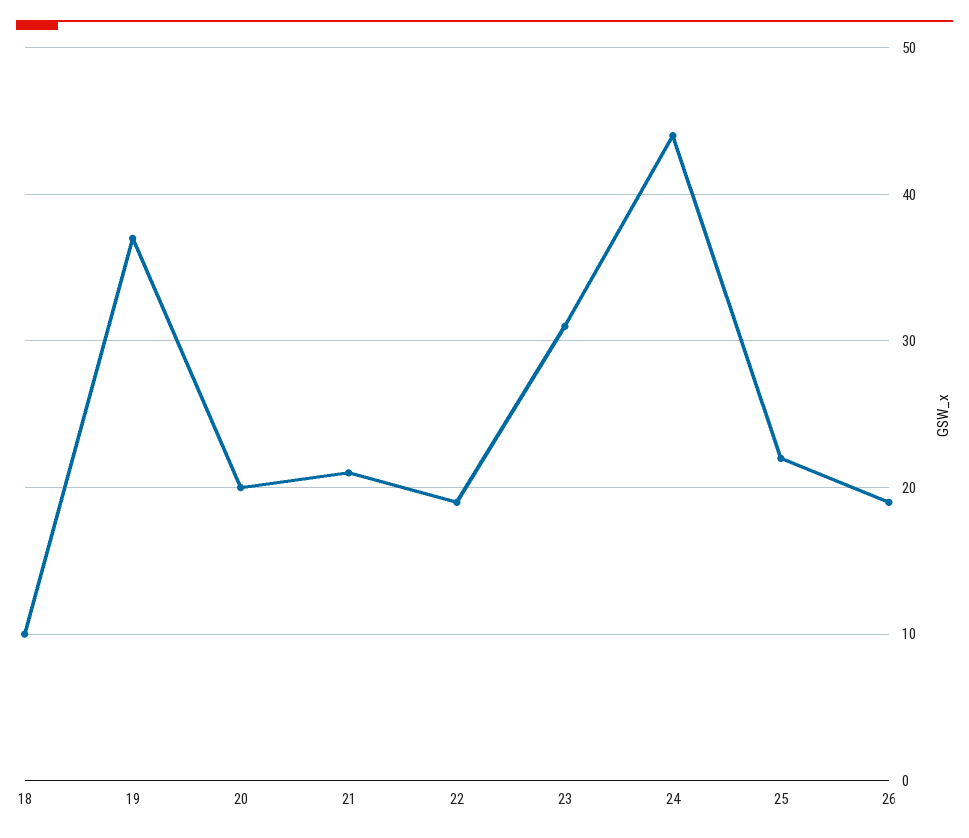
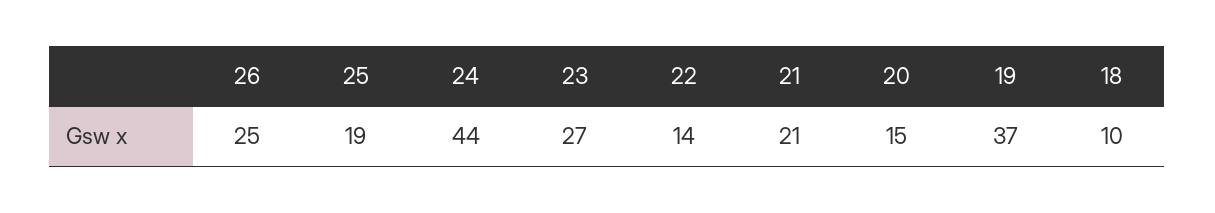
  {
    "18": 10,
    "19": 37,
-   "20": 20,
+   "20": 15,
    "21": 21,
-   "22": 19,
+   "22": 14,
-   "23": 31,
+   "23": 27,
    "24": 44,
-   "25": 22,
+   "25": 19,
-   "26": 19
+   "26": 25
  }

